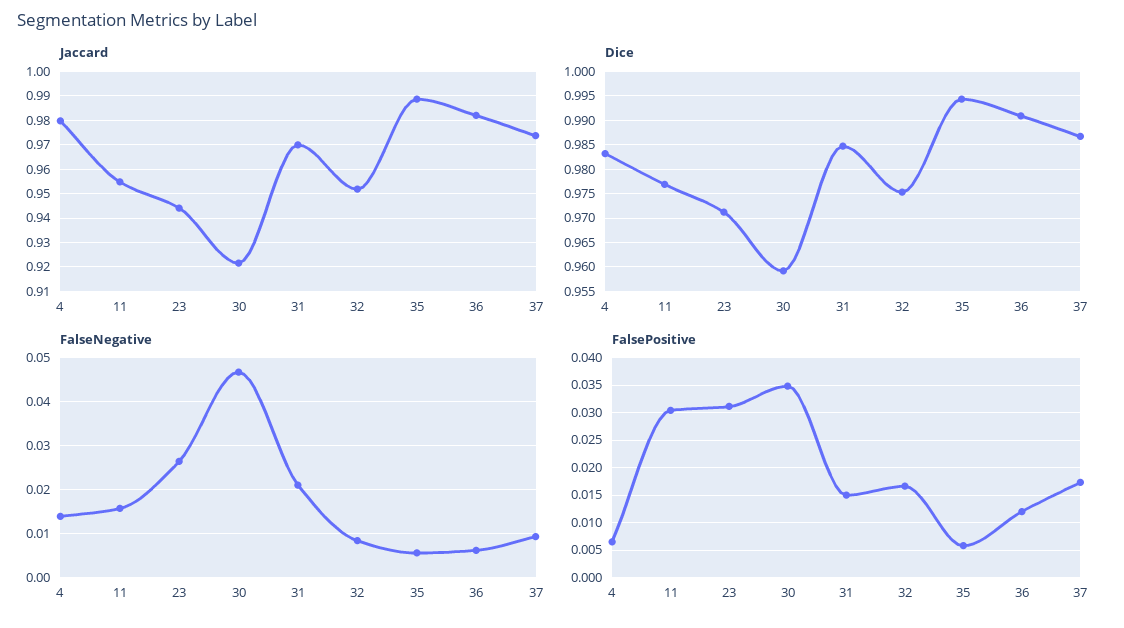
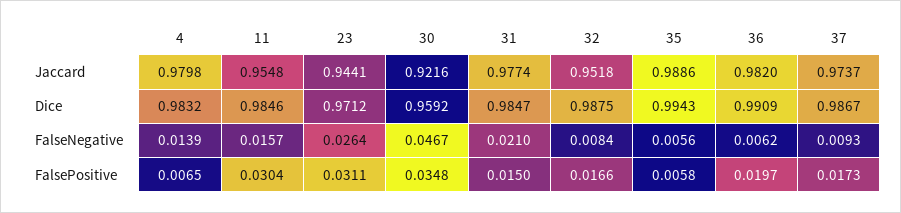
  {
    "Jaccard": {
      "4": 0.9798,
      "11": 0.9548,
      "23": 0.9441,
      "30": 0.9216,
-     "31": 0.97,
+     "31": 0.9774,
      "32": 0.9518,
      "35": 0.9886,
      "36": 0.982,
      "37": 0.9737
    },
    "Dice": {
      "4": 0.9832,
-     "11": 0.9775,
+     "11": 0.9846,
      "23": 0.9712,
      "30": 0.9592,
      "31": 0.9847,
-     "32": 0.975,
+     "32": 0.9875,
      "35": 0.9943,
      "36": 0.9909,
      "37": 0.9867
    },
    "FalseNegative": {
      "4": 0.0139,
      "11": 0.0157,
      "23": 0.0264,
      "30": 0.0467,
      "31": 0.021,
      "32": 0.0084,
      "35": 0.0056,
      "36": 0.0062,
      "37": 0.0093
    },
    "FalsePositive": {
      "4": 0.0065,
      "11": 0.0304,
      "23": 0.0311,
      "30": 0.0348,
      "31": 0.015,
      "32": 0.0166,
      "35": 0.0058,
-     "36": 0.0125,
+     "36": 0.0197,
      "37": 0.0173
    }
  }

